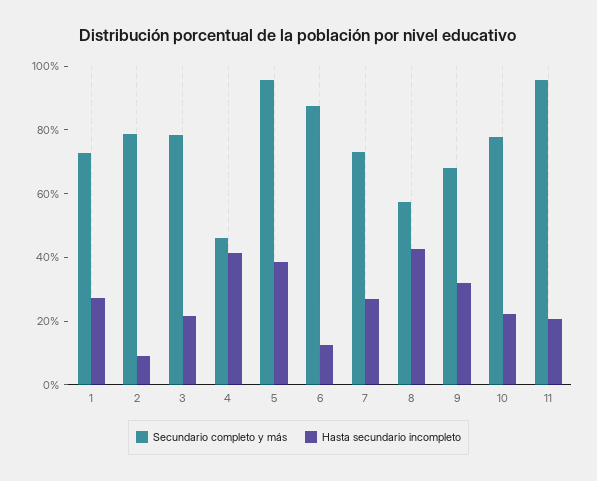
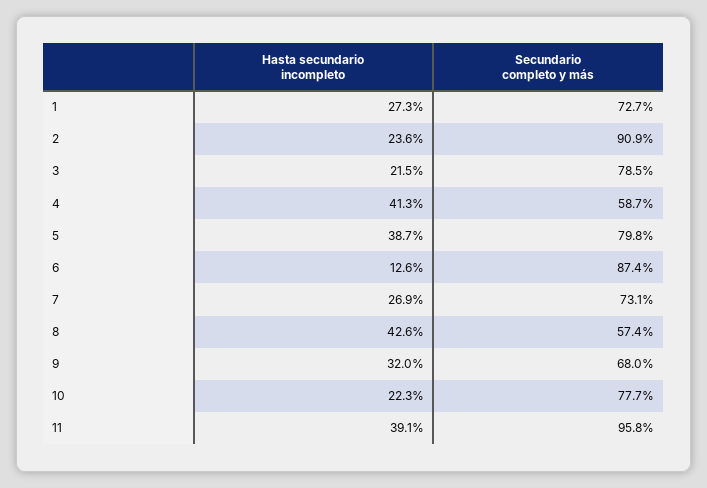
  {
    "Secundario completo y más": {
      "1": 72.7,
-     "2": 80,
+     "2": 90.9,
      "3": 78.5,
-     "4": 45,
+     "4": 58.7,
-     "5": 95,
+     "5": 79.8,
      "6": 87.4,
      "7": 73.1,
      "8": 57.4,
      "9": 68,
      "10": 77.7,
      "11": 95.8
    },
    "Hasta secundario incompleto": {
      "1": 27.3,
-     "2": 10,
+     "2": 23.6,
      "3": 21.5,
      "4": 41.3,
      "5": 38.7,
      "6": 12.6,
      "7": 26.9,
      "8": 42.6,
      "9": 32,
      "10": 22.3,
-     "11": 20
+     "11": 39.1
    }
  }

